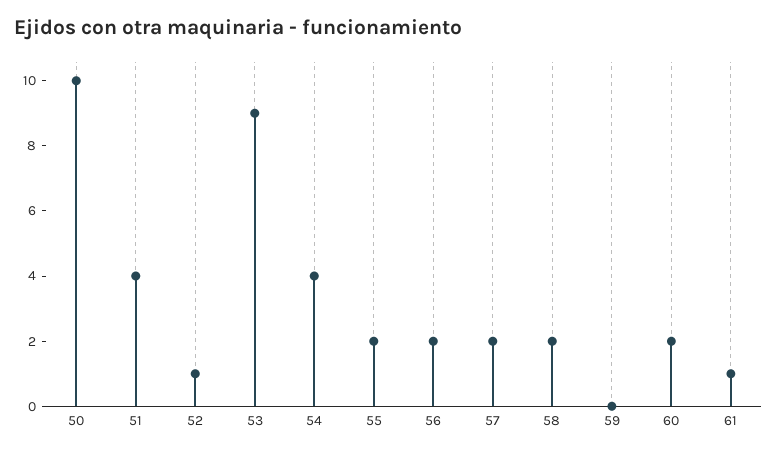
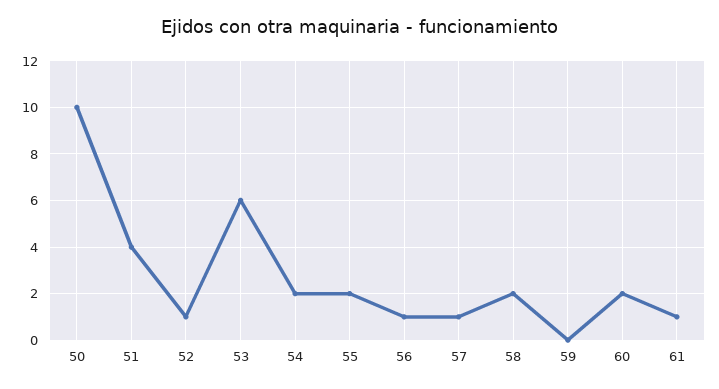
  {
    "50": 10,
    "51": 4,
    "52": 1,
-   "53": 9,
+   "53": 6,
-   "54": 4,
+   "54": 2,
    "55": 2,
-   "56": 2,
+   "56": 1,
-   "57": 2,
+   "57": 1,
    "58": 2,
    "59": 0,
    "60": 2,
    "61": 1
  }

